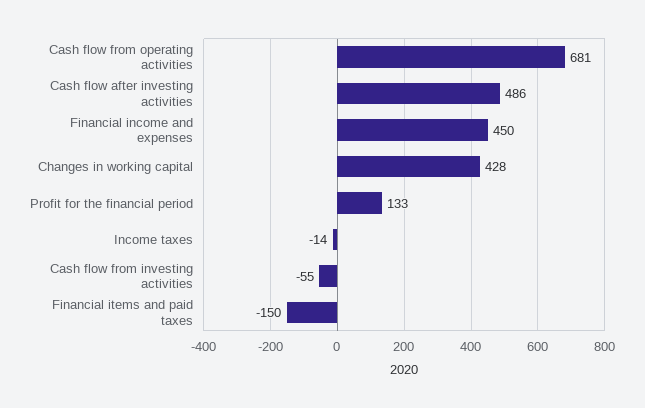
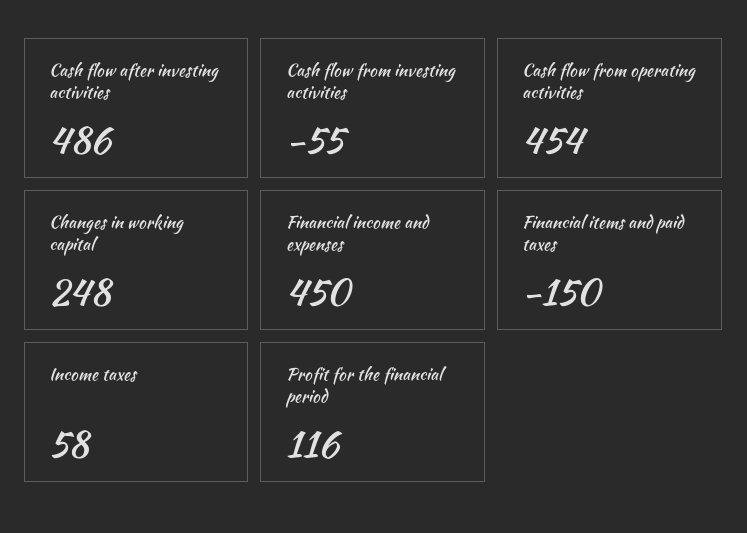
  {
-   "Cash flow from operating activities": 681,
+   "Cash flow from operating activities": 454,
    "Cash flow after investing activities": 486,
    "Financial income and expenses": 450,
-   "Changes in working capital": 428,
+   "Changes in working capital": 248,
-   "Profit for the financial period": 133,
+   "Profit for the financial period": 116,
-   "Income taxes": -14,
+   "Income taxes": 58,
    "Cash flow from investing activities": -55,
    "Financial items and paid taxes": -150
  }

